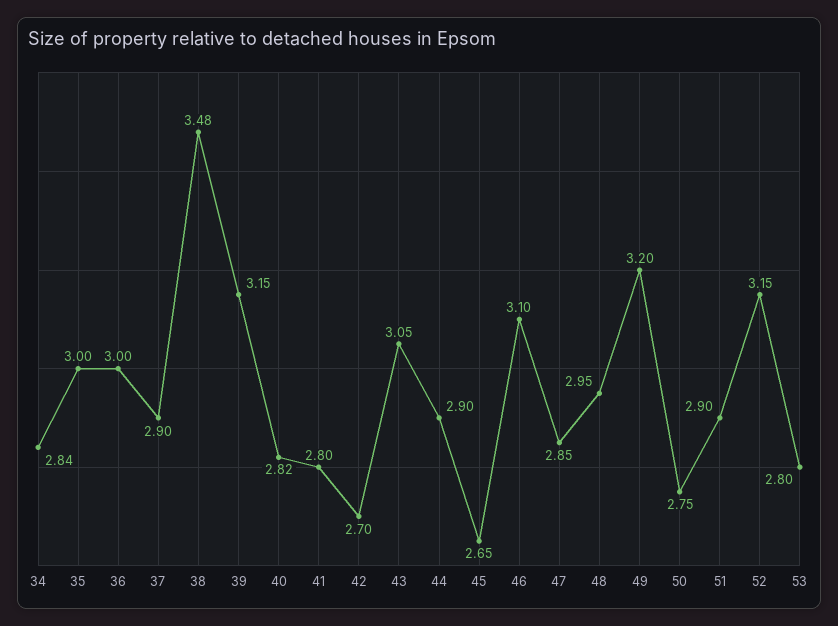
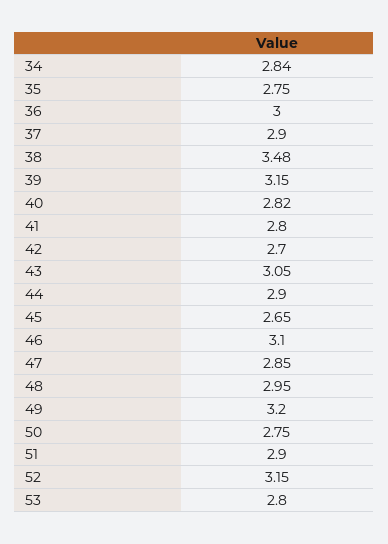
  {
    "34": 2.84,
-   "35": 3,
+   "35": 2.75,
    "36": 3,
    "37": 2.9,
    "38": 3.48,
    "39": 3.15,
    "40": 2.82,
    "41": 2.8,
    "42": 2.7,
    "43": 3.05,
    "44": 2.9,
    "45": 2.65,
    "46": 3.1,
    "47": 2.85,
    "48": 2.95,
    "49": 3.2,
    "50": 2.75,
    "51": 2.9,
    "52": 3.15,
    "53": 2.8
  }

